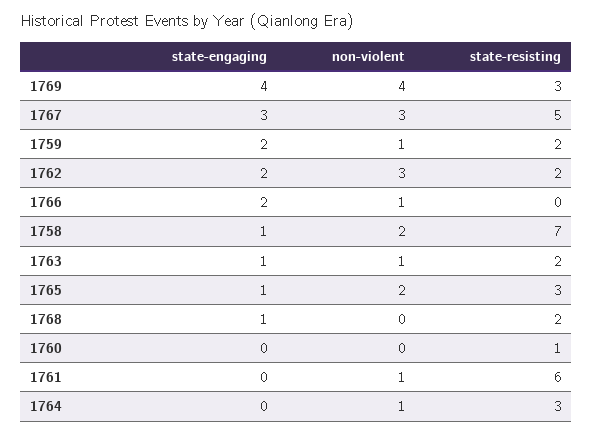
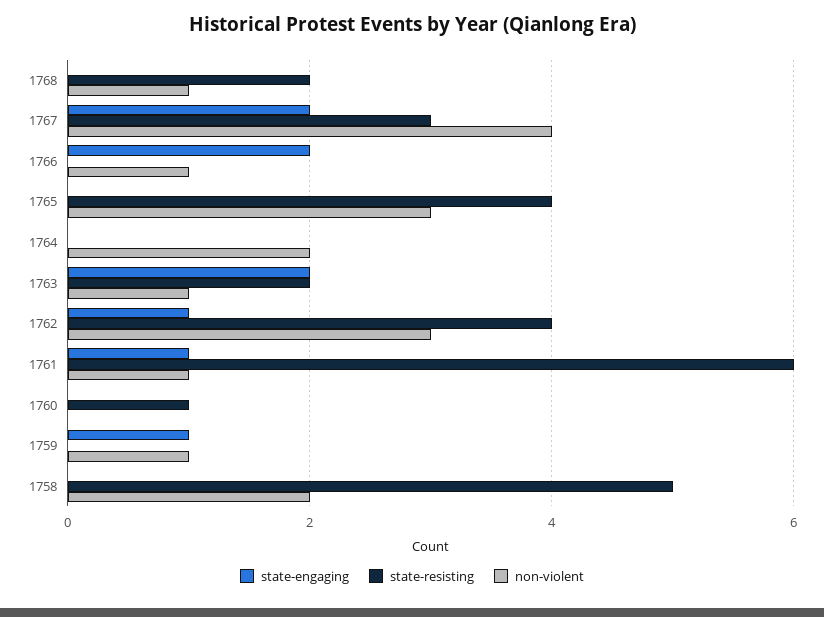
  {
    "state-engaging": {
-     "1769": 4,
-     "1767": 3,
+     "1767": 2,
-     "1759": 2,
+     "1759": 1,
-     "1762": 2,
+     "1762": 1,
      "1766": 2,
-     "1758": 1,
+     "1758": 0,
-     "1763": 1,
+     "1763": 2,
-     "1765": 1,
+     "1765": 0,
-     "1768": 1,
+     "1768": 0,
      "1760": 0,
-     "1761": 0,
+     "1761": 1,
      "1764": 0
    },
    "non-violent": {
-     "1769": 4,
-     "1767": 3,
+     "1767": 4,
      "1759": 1,
      "1762": 3,
      "1766": 1,
      "1758": 2,
      "1763": 1,
-     "1765": 2,
+     "1765": 3,
-     "1768": 0,
+     "1768": 1,
      "1760": 0,
      "1761": 1,
-     "1764": 1
+     "1764": 2
    },
    "state-resisting": {
-     "1769": 3,
-     "1767": 5,
+     "1767": 3,
-     "1759": 2,
+     "1759": 0,
-     "1762": 2,
+     "1762": 4,
      "1766": 0,
-     "1758": 7,
+     "1758": 5,
      "1763": 2,
-     "1765": 3,
+     "1765": 4,
      "1768": 2,
      "1760": 1,
      "1761": 6,
-     "1764": 3
+     "1764": 0
    }
  }

